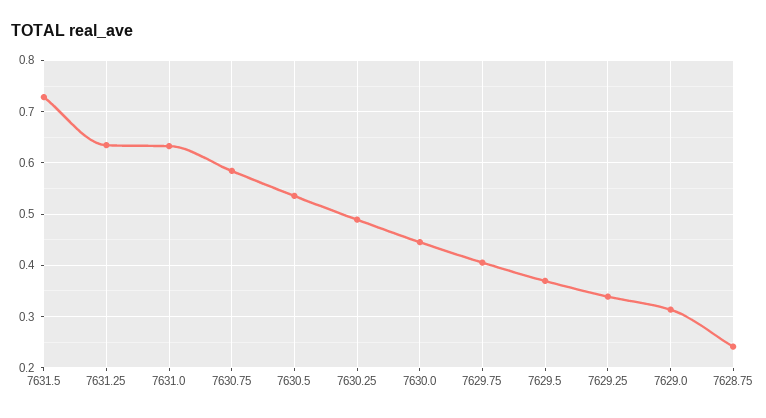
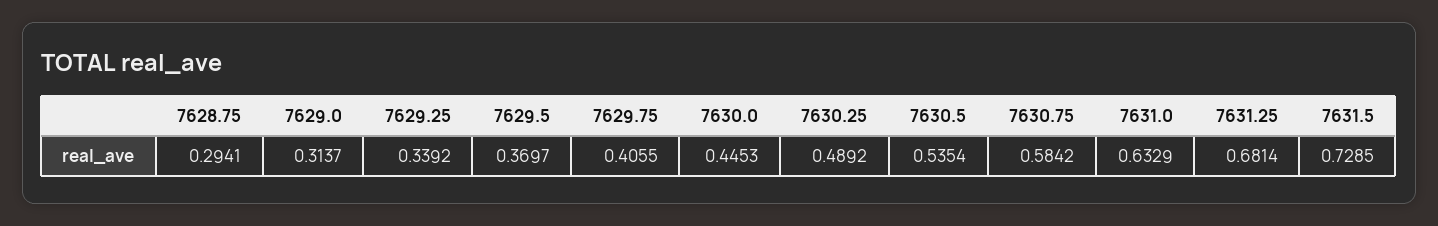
  {
    "7631.5": 0.7285,
-   "7631.25": 0.64,
+   "7631.25": 0.6814,
    "7631.0": 0.6329,
    "7630.75": 0.5842,
    "7630.5": 0.5354,
    "7630.25": 0.4892,
    "7630.0": 0.4453,
    "7629.75": 0.4055,
    "7629.5": 0.3697,
    "7629.25": 0.3392,
    "7629.0": 0.3137,
-   "7628.75": 0.24
+   "7628.75": 0.2941
  }

